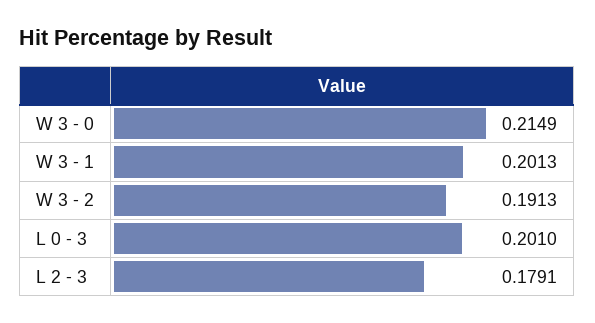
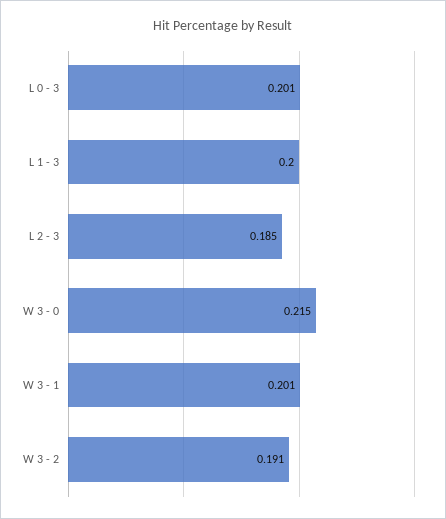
  {
    "W 3 - 0": 0.2149,
    "W 3 - 1": 0.2013,
    "W 3 - 2": 0.1913,
    "L 0 - 3": 0.201,
-   "L 2 - 3": 0.1791
+   "L 2 - 3": 0.185,
+   "L 1 - 3": 0.2
  }

